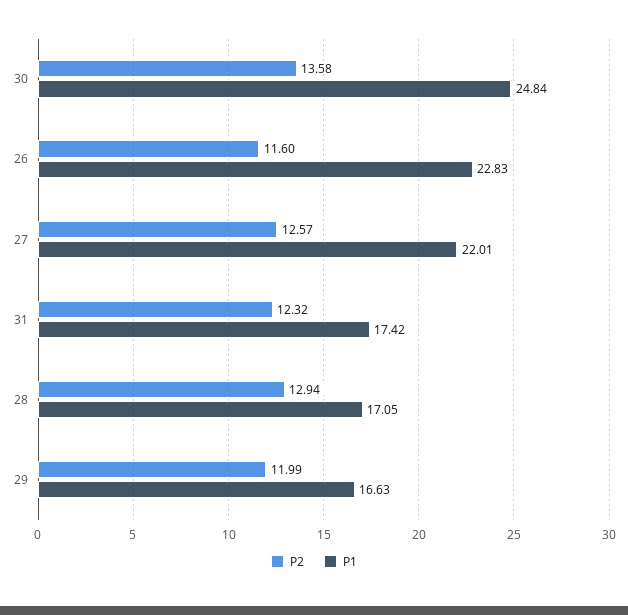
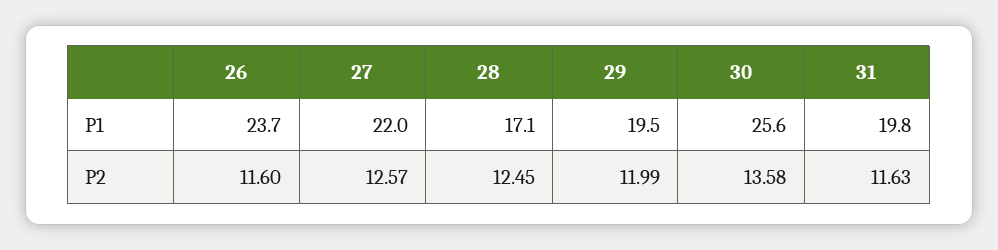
  {
    "P2": {
      "30": 13.58,
      "26": 11.6,
      "27": 12.57,
-     "31": 12.32,
+     "31": 11.63,
-     "28": 12.94,
+     "28": 12.45,
      "29": 11.99
    },
    "P1": {
-     "30": 24.84,
+     "30": 25.6,
-     "26": 22.83,
+     "26": 23.7,
      "27": 22.01,
-     "31": 17.42,
+     "31": 19.8,
      "28": 17.05,
-     "29": 16.63
+     "29": 19.5
    }
  }

